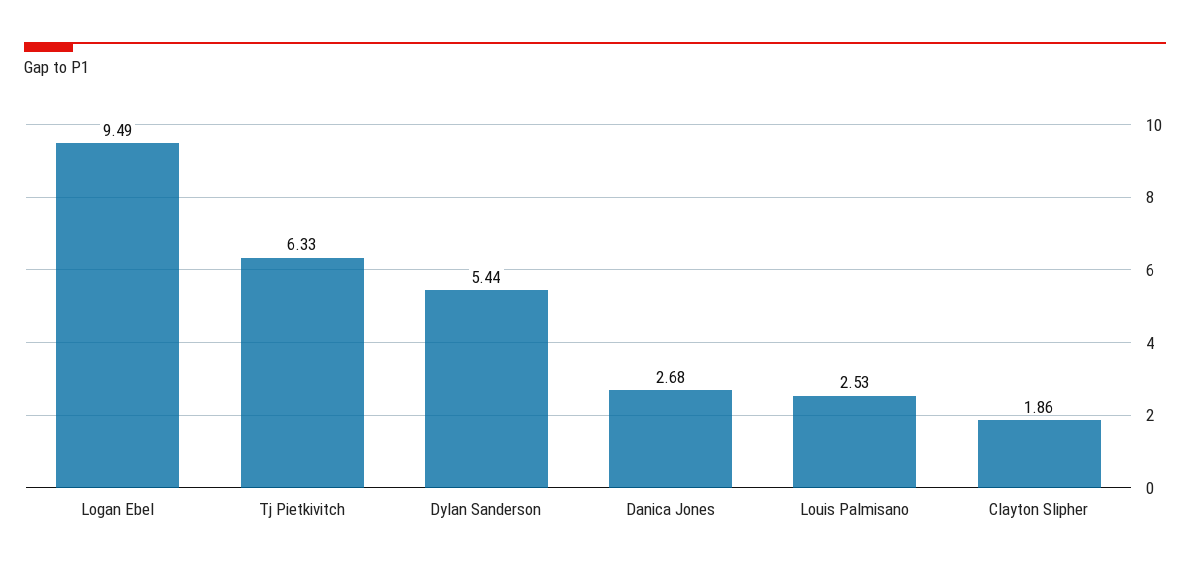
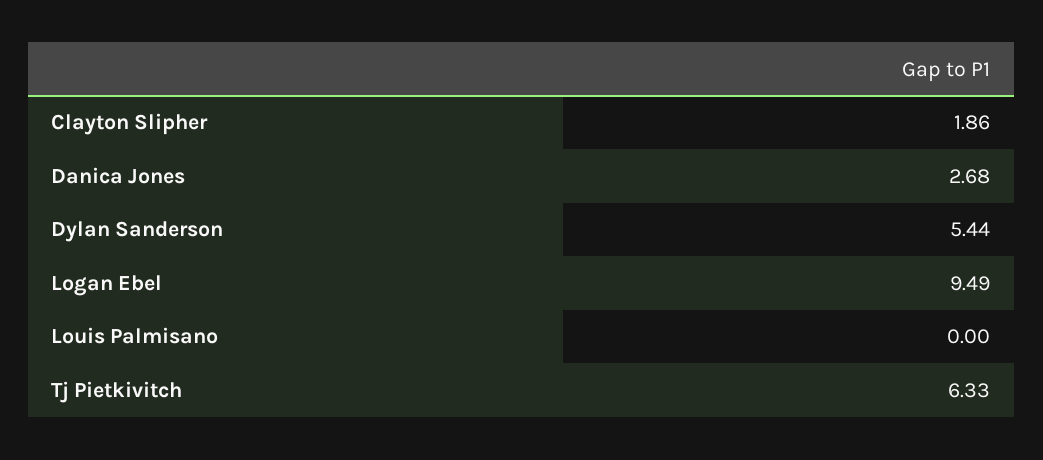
  {
    "Logan Ebel": 9.49,
    "Tj Pietkivitch": 6.33,
    "Dylan Sanderson": 5.44,
    "Danica Jones": 2.68,
-   "Louis Palmisano": 2.53,
+   "Louis Palmisano": 0,
    "Clayton Slipher": 1.86
  }

